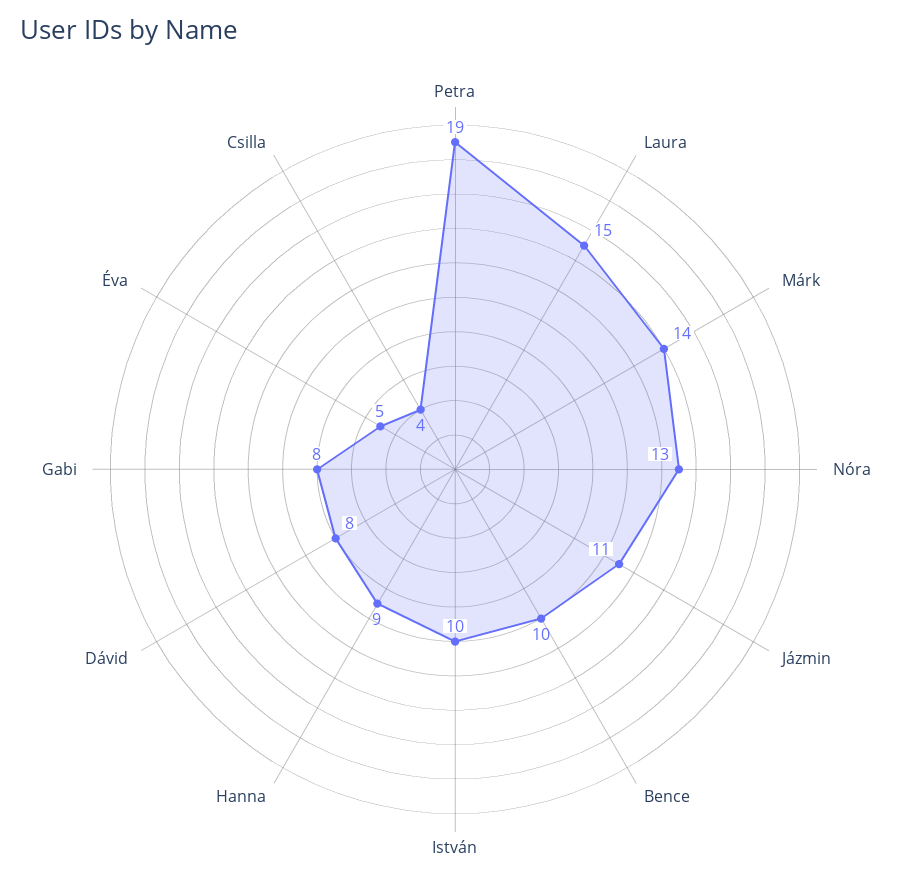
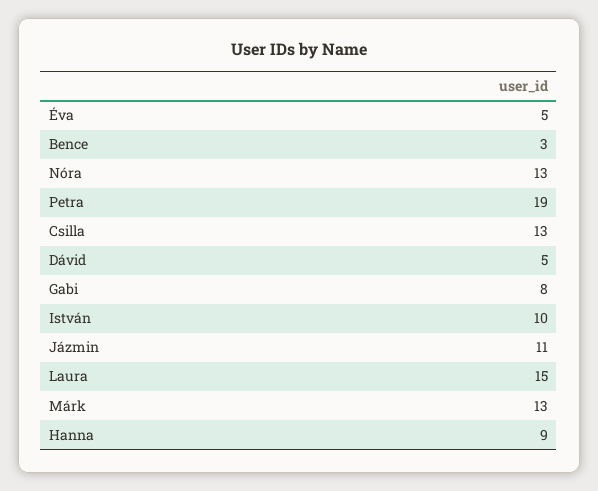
  {
    "Petra": 19,
    "Laura": 15,
-   "Márk": 14,
+   "Márk": 13,
    "Nóra": 13,
    "Jázmin": 11,
-   "Bence": 10,
+   "Bence": 3,
    "István": 10,
    "Hanna": 9,
-   "Dávid": 8,
+   "Dávid": 5,
    "Gabi": 8,
    "Éva": 5,
-   "Csilla": 4
+   "Csilla": 13
  }

